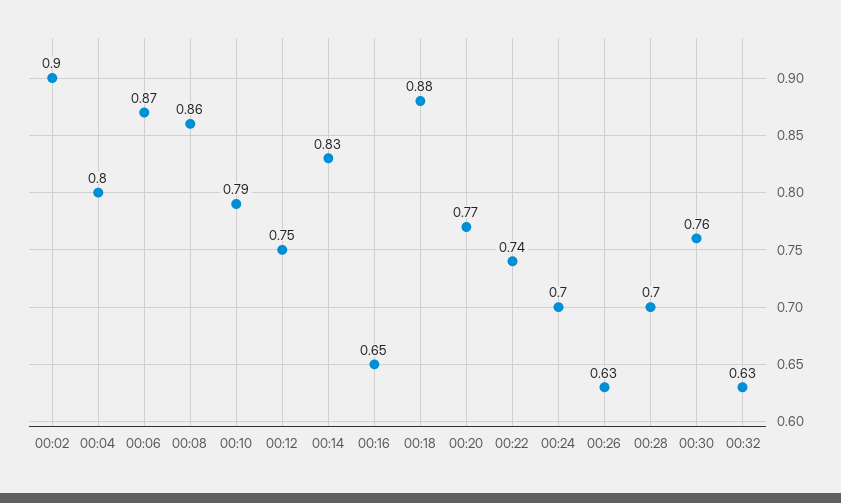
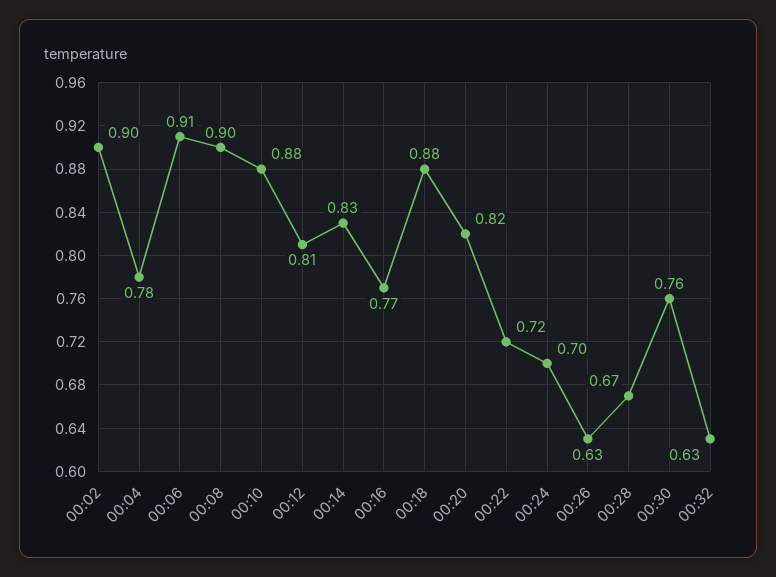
  {
    "00:02": 0.9,
-   "00:04": 0.8,
+   "00:04": 0.78,
-   "00:06": 0.87,
+   "00:06": 0.91,
-   "00:08": 0.86,
+   "00:08": 0.9,
-   "00:10": 0.79,
+   "00:10": 0.88,
-   "00:12": 0.75,
+   "00:12": 0.81,
    "00:14": 0.83,
-   "00:16": 0.65,
+   "00:16": 0.77,
    "00:18": 0.88,
-   "00:20": 0.77,
+   "00:20": 0.82,
-   "00:22": 0.74,
+   "00:22": 0.72,
    "00:24": 0.7,
    "00:26": 0.63,
-   "00:28": 0.7,
+   "00:28": 0.67,
    "00:30": 0.76,
    "00:32": 0.63
  }

